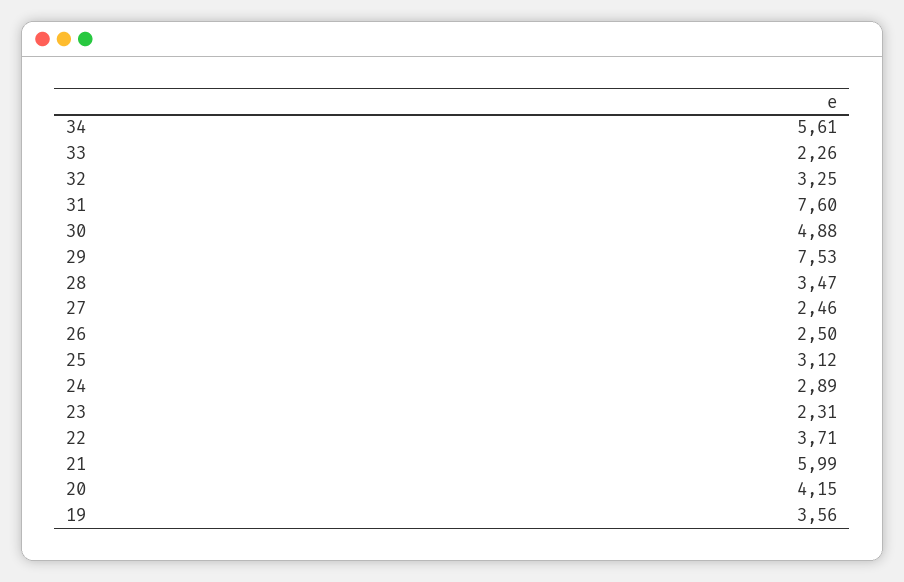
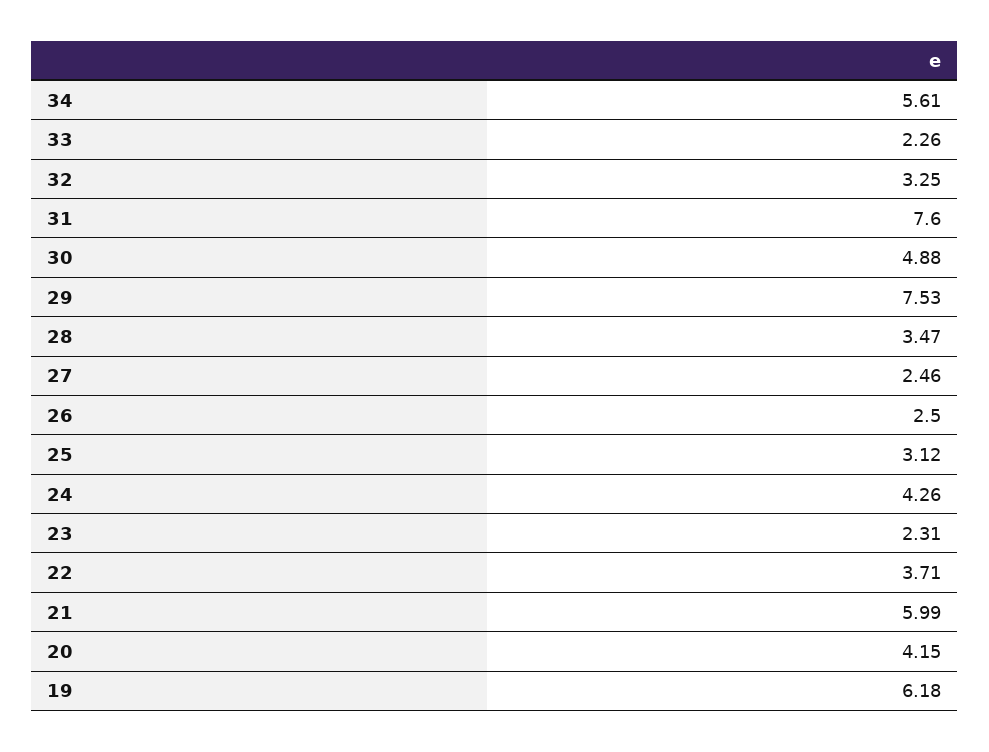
  {
    "34": 5.61,
    "33": 2.26,
    "32": 3.25,
    "31": 7.6,
    "30": 4.88,
    "29": 7.53,
    "28": 3.47,
    "27": 2.46,
    "26": 2.5,
    "25": 3.12,
-   "24": 2.89,
+   "24": 4.26,
    "23": 2.31,
    "22": 3.71,
    "21": 5.99,
    "20": 4.15,
-   "19": 3.56
+   "19": 6.18
  }

